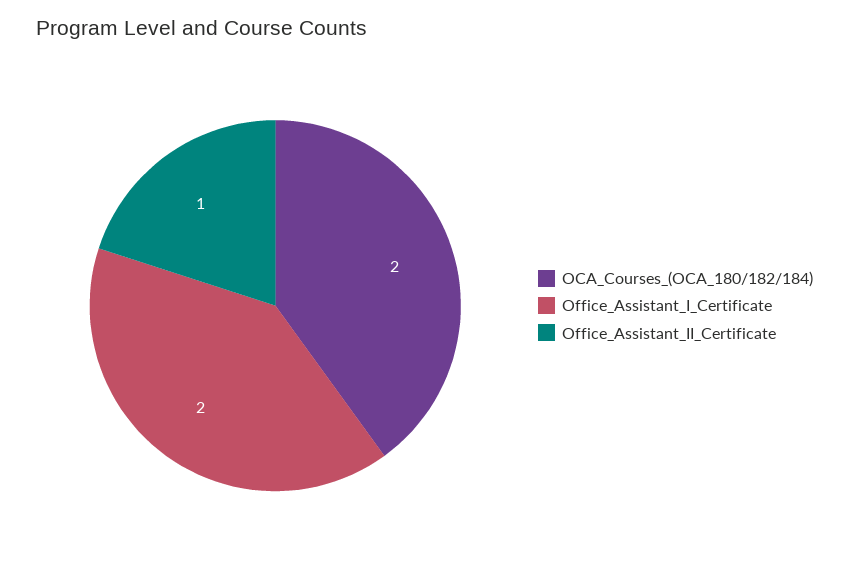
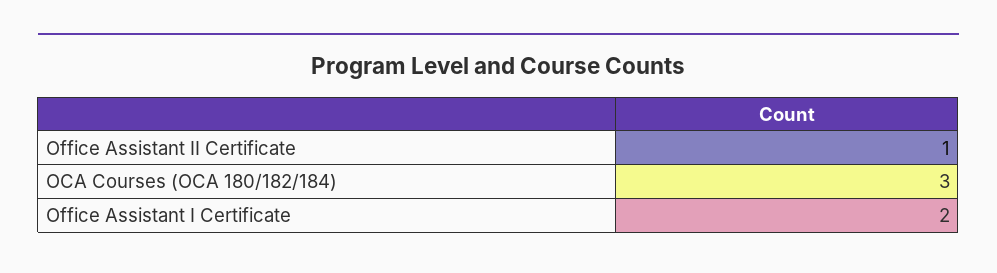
  {
-   "OCA_Courses_(OCA_180/182/184)": 2,
+   "OCA_Courses_(OCA_180/182/184)": 3,
    "Office_Assistant_I_Certificate": 2,
    "Office_Assistant_II_Certificate": 1
  }

